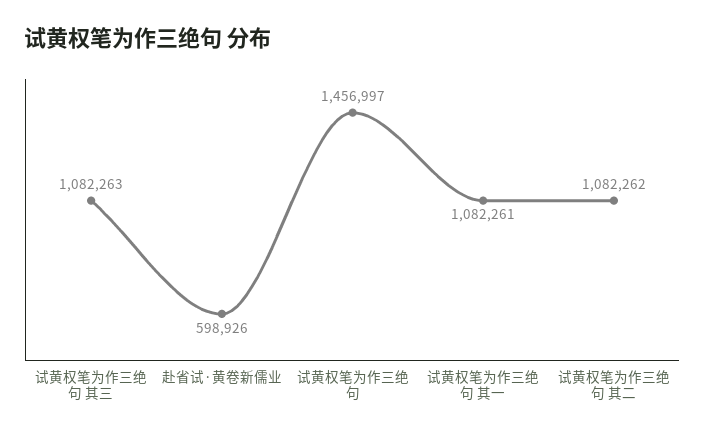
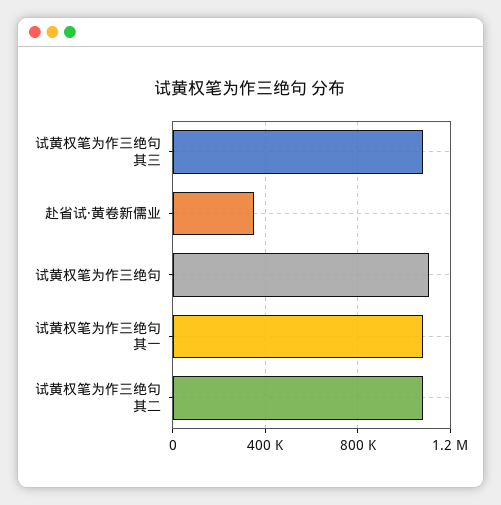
  {
    "试黄权笔为作三绝句 其三": 1082263,
-   "赴省试·黄卷新儒业": 598926,
+   "赴省试·黄卷新儒业": 350000,
-   "试黄权笔为作三绝句": 1456997,
+   "试黄权笔为作三绝句": 1100000,
    "试黄权笔为作三绝句 其一": 1082261,
    "试黄权笔为作三绝句 其二": 1082262
  }

